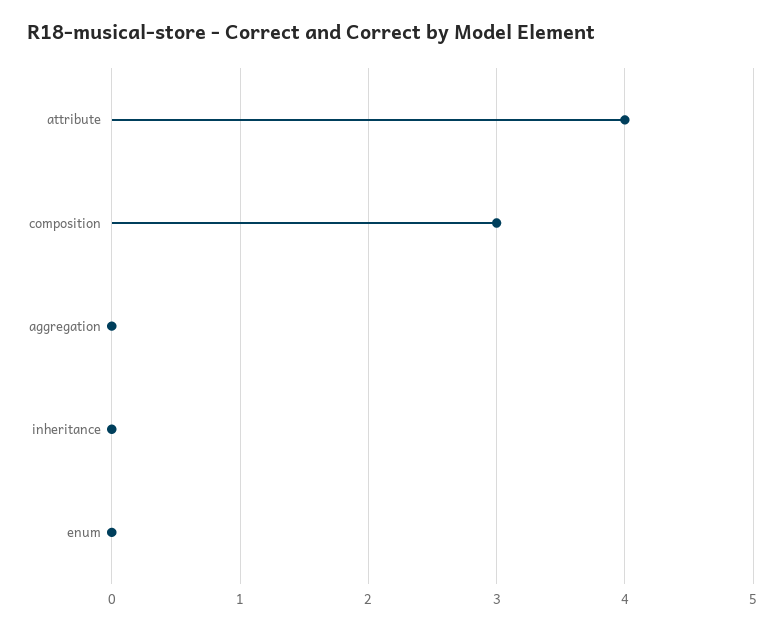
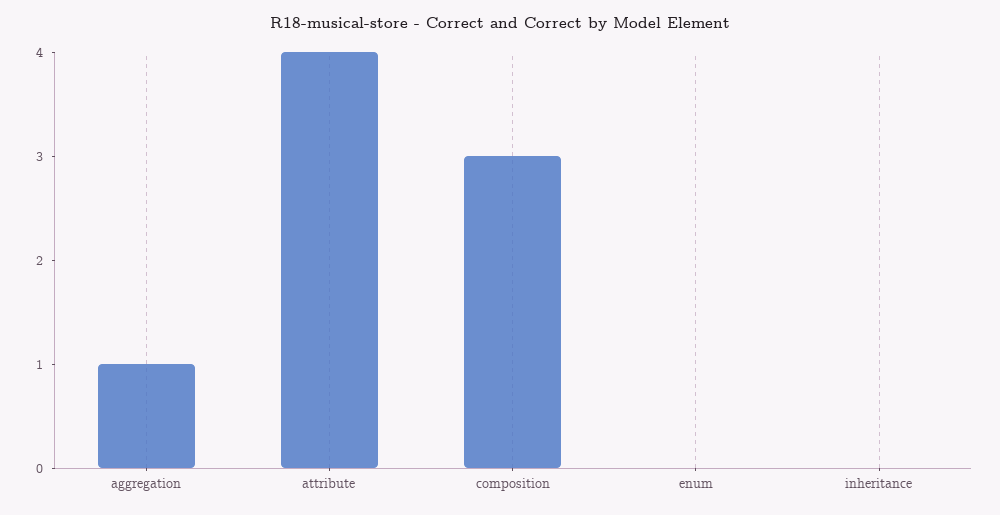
  {
    "attribute": 4,
    "composition": 3,
-   "aggregation": 0,
+   "aggregation": 1,
    "inheritance": 0,
    "enum": 0
  }

